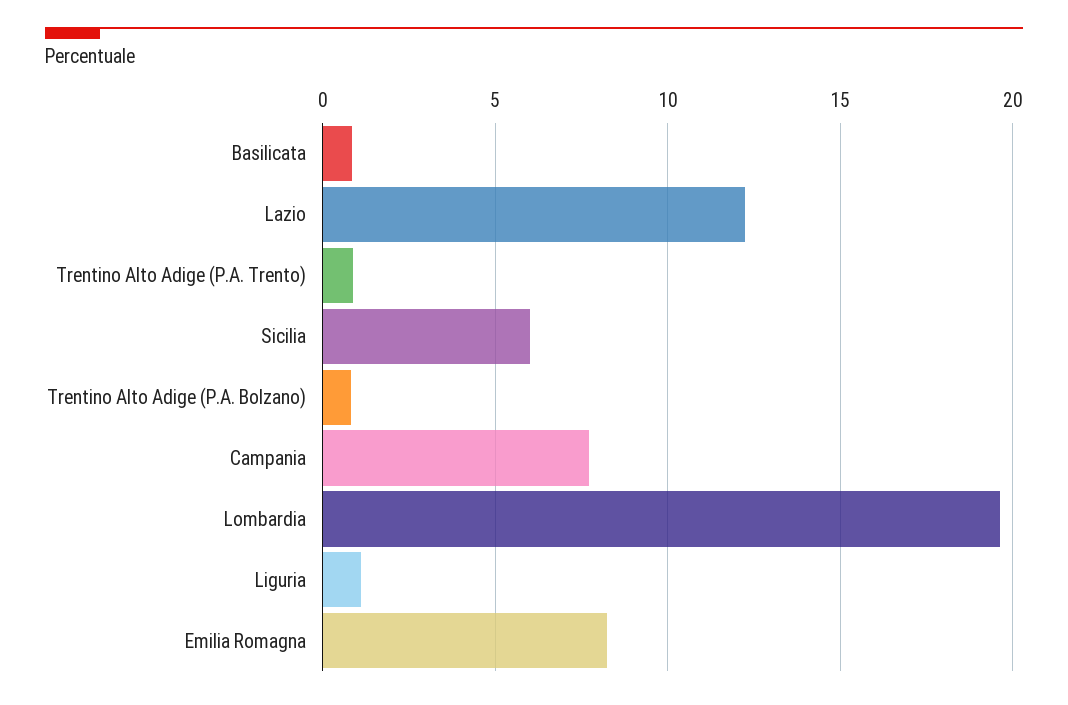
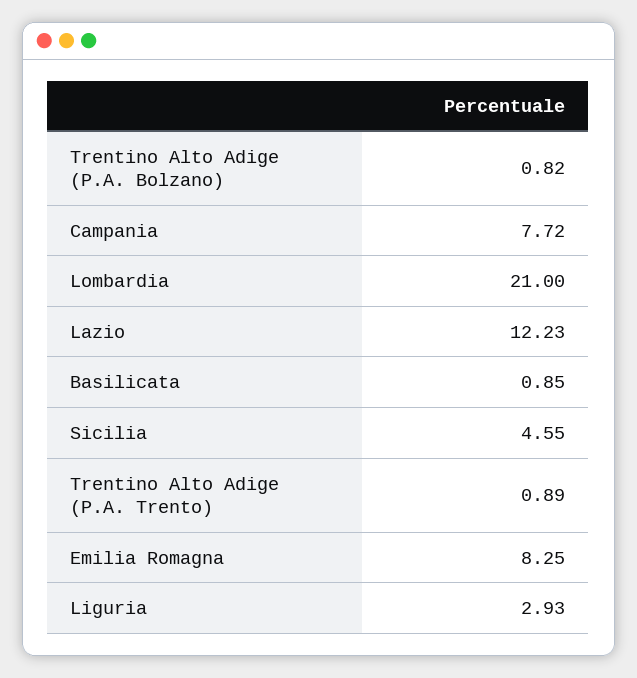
  {
    "Basilicata": 0.85,
    "Lazio": 12.23,
    "Trentino Alto Adige (P.A. Trento)": 0.89,
-   "Sicilia": 6,
+   "Sicilia": 4.55,
    "Trentino Alto Adige (P.A. Bolzano)": 0.82,
    "Campania": 7.72,
-   "Lombardia": 19.5,
+   "Lombardia": 21,
-   "Liguria": 1,
+   "Liguria": 2.93,
    "Emilia Romagna": 8.25
  }

